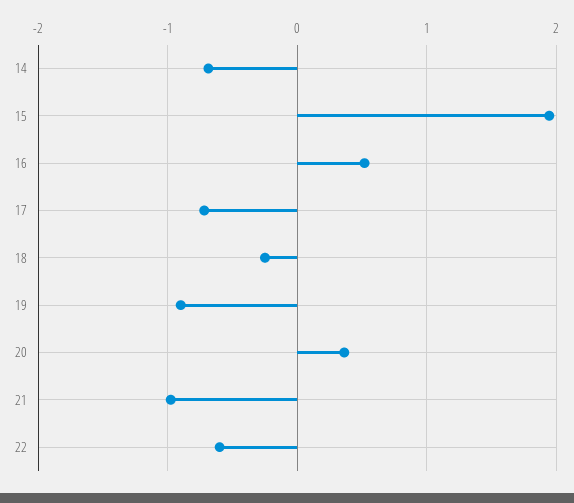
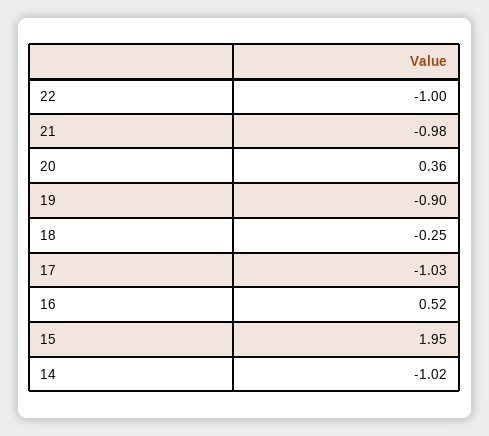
  {
-   "14": -0.7,
+   "14": -1.02,
    "15": 1.95,
    "16": 0.52,
-   "17": -0.7,
+   "17": -1.03,
    "18": -0.25,
    "19": -0.9,
    "20": 0.36,
    "21": -0.98,
-   "22": -0.6
+   "22": -1
  }

